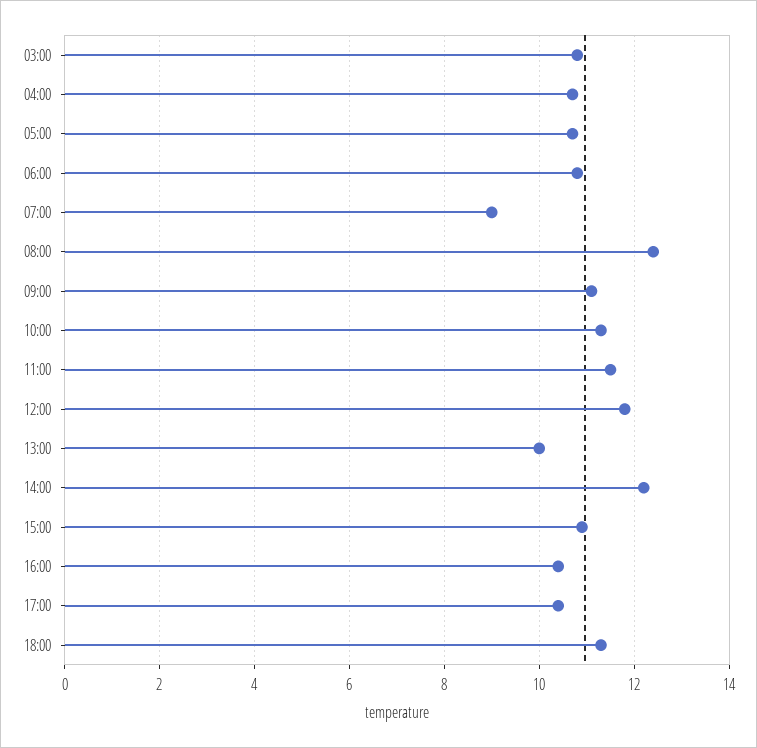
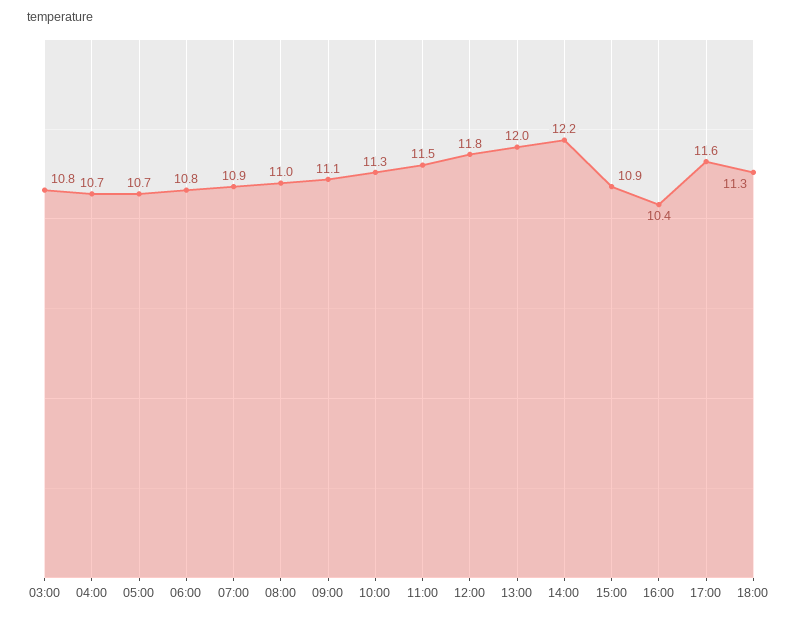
  {
    "03:00": 10.8,
    "04:00": 10.7,
    "05:00": 10.7,
    "06:00": 10.8,
-   "07:00": 9,
+   "07:00": 10.9,
-   "08:00": 12.5,
+   "08:00": 11,
    "09:00": 11.1,
    "10:00": 11.3,
    "11:00": 11.5,
    "12:00": 11.8,
-   "13:00": 10,
+   "13:00": 12,
    "14:00": 12.2,
    "15:00": 10.9,
    "16:00": 10.4,
-   "17:00": 10.5,
+   "17:00": 11.6,
    "18:00": 11.3
  }

